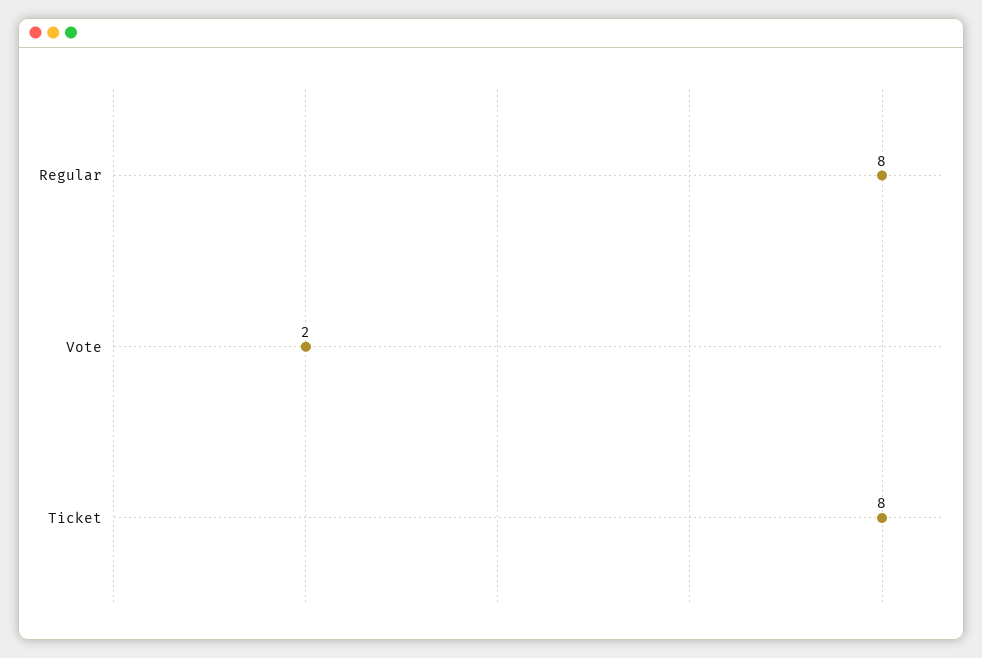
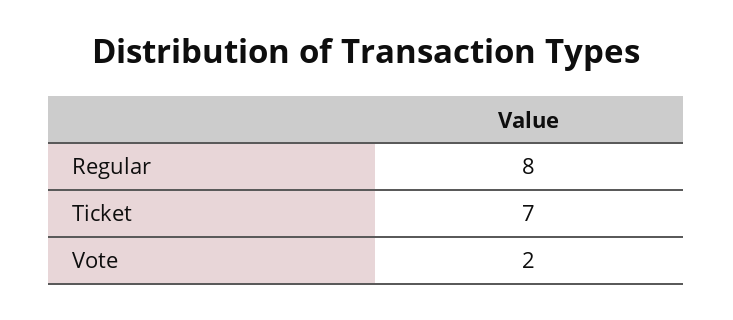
  {
    "Regular": 8,
    "Vote": 2,
-   "Ticket": 8
+   "Ticket": 7
  }

